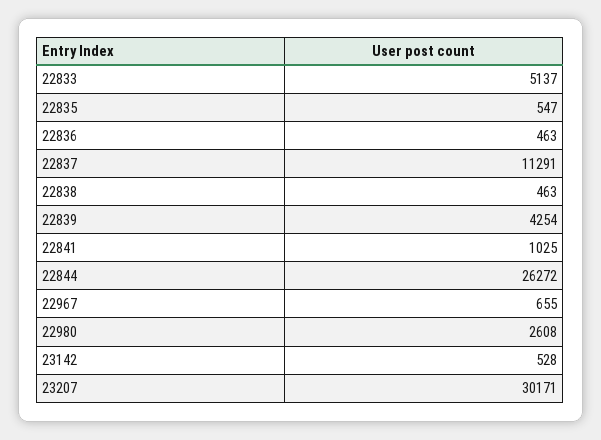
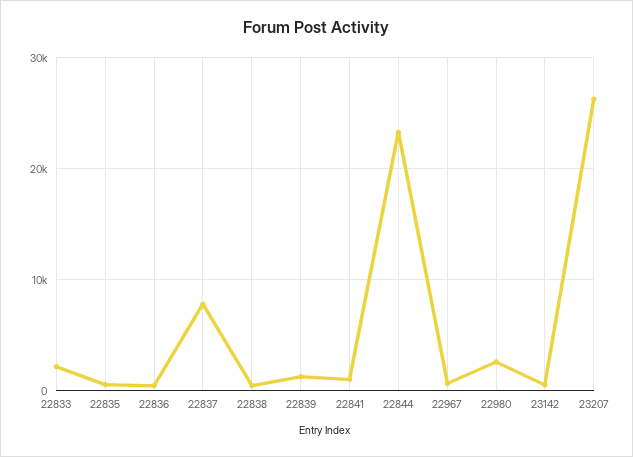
  {
-   "22833": 5137,
+   "22833": 2000,
    "22835": 547,
    "22836": 463,
-   "22837": 11291,
+   "22837": 8000,
    "22838": 463,
-   "22839": 4254,
+   "22839": 1000,
    "22841": 1025,
-   "22844": 26272,
+   "22844": 23000,
    "22967": 655,
    "22980": 2608,
    "23142": 528,
-   "23207": 30171
+   "23207": 26000
  }

